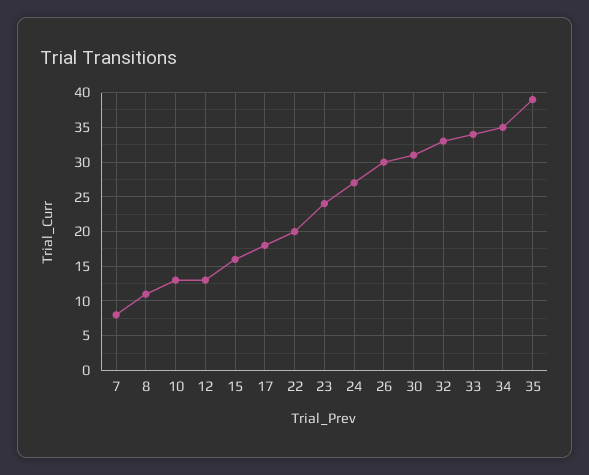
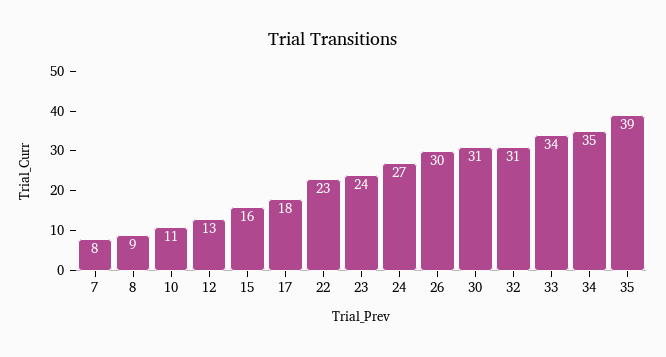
  {
    "7": 8,
-   "8": 11,
+   "8": 9,
-   "10": 13,
+   "10": 11,
    "12": 13,
    "15": 16,
    "17": 18,
-   "22": 20,
+   "22": 23,
    "23": 24,
    "24": 27,
    "26": 30,
    "30": 31,
-   "32": 33,
+   "32": 31,
    "33": 34,
    "34": 35,
    "35": 39
  }

